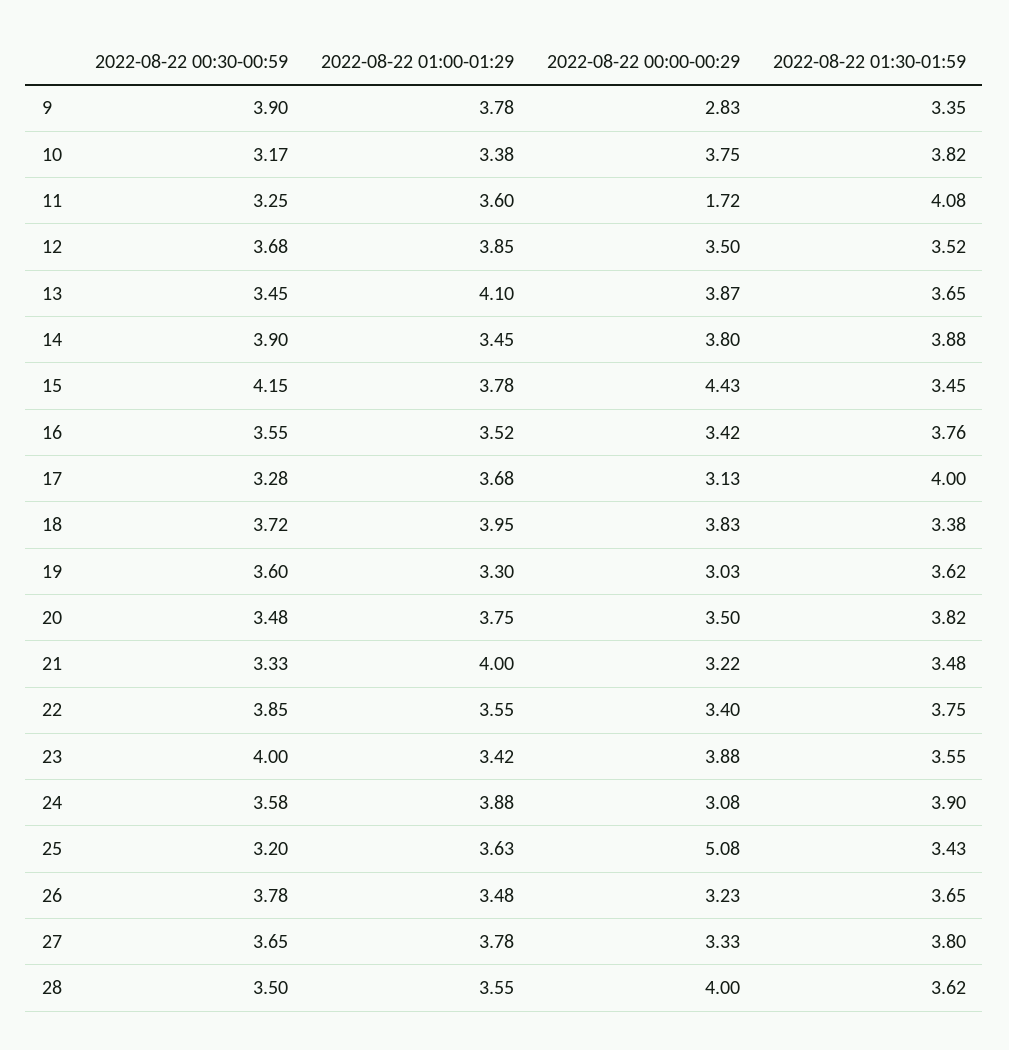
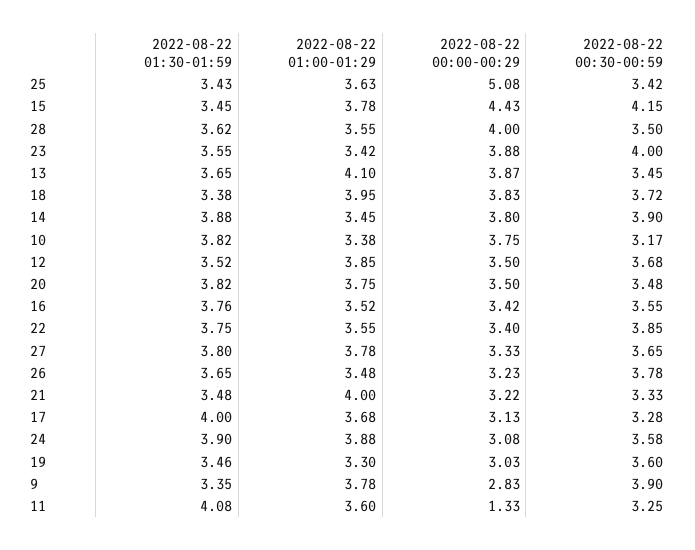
  {
    "2022-08-22 00:30-00:59": {
      "9": 3.9,
      "10": 3.17,
      "11": 3.25,
      "12": 3.68,
      "13": 3.45,
      "14": 3.9,
      "15": 4.15,
      "16": 3.55,
      "17": 3.28,
      "18": 3.72,
      "19": 3.6,
      "20": 3.48,
      "21": 3.33,
      "22": 3.85,
      "23": 4,
      "24": 3.58,
-     "25": 3.2,
+     "25": 3.42,
      "26": 3.78,
      "27": 3.65,
      "28": 3.5
    },
    "2022-08-22 01:00-01:29": {
      "9": 3.78,
      "10": 3.38,
      "11": 3.6,
      "12": 3.85,
      "13": 4.1,
      "14": 3.45,
      "15": 3.78,
      "16": 3.52,
      "17": 3.68,
      "18": 3.95,
      "19": 3.3,
      "20": 3.75,
      "21": 4,
      "22": 3.55,
      "23": 3.42,
      "24": 3.88,
      "25": 3.63,
      "26": 3.48,
      "27": 3.78,
      "28": 3.55
    },
    "2022-08-22 00:00-00:29": {
      "9": 2.83,
      "10": 3.75,
-     "11": 1.72,
+     "11": 1.33,
      "12": 3.5,
      "13": 3.87,
      "14": 3.8,
      "15": 4.43,
      "16": 3.42,
      "17": 3.13,
      "18": 3.83,
      "19": 3.03,
      "20": 3.5,
      "21": 3.22,
      "22": 3.4,
      "23": 3.88,
      "24": 3.08,
      "25": 5.08,
      "26": 3.23,
      "27": 3.33,
      "28": 4
    },
    "2022-08-22 01:30-01:59": {
      "9": 3.35,
      "10": 3.82,
      "11": 4.08,
      "12": 3.52,
      "13": 3.65,
      "14": 3.88,
      "15": 3.45,
      "16": 3.76,
      "17": 4,
      "18": 3.38,
-     "19": 3.62,
+     "19": 3.46,
      "20": 3.82,
      "21": 3.48,
      "22": 3.75,
      "23": 3.55,
      "24": 3.9,
      "25": 3.43,
      "26": 3.65,
      "27": 3.8,
      "28": 3.62
    }
  }

